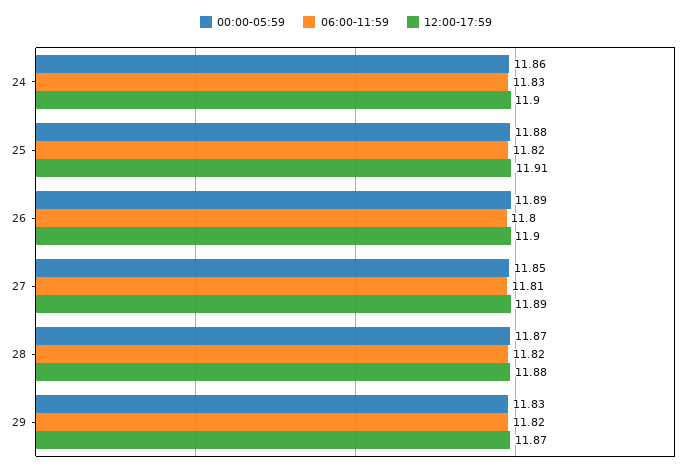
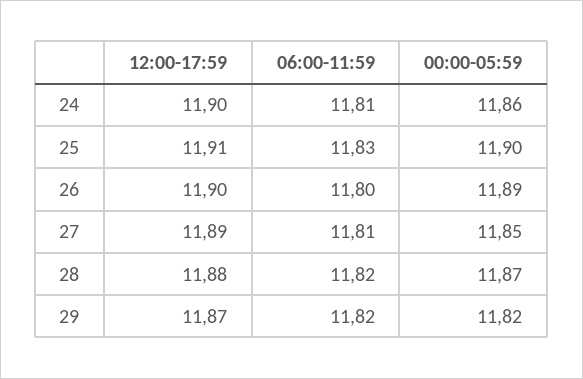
  {
    "00:00-05:59": {
      "24": 11.86,
-     "25": 11.88,
+     "25": 11.9,
      "26": 11.89,
      "27": 11.85,
      "28": 11.87,
-     "29": 11.83
+     "29": 11.82
    },
    "06:00-11:59": {
-     "24": 11.83,
+     "24": 11.81,
-     "25": 11.82,
+     "25": 11.83,
      "26": 11.8,
      "27": 11.81,
      "28": 11.82,
      "29": 11.82
    },
    "12:00-17:59": {
      "24": 11.9,
      "25": 11.91,
      "26": 11.9,
      "27": 11.89,
      "28": 11.88,
      "29": 11.87
    }
  }

